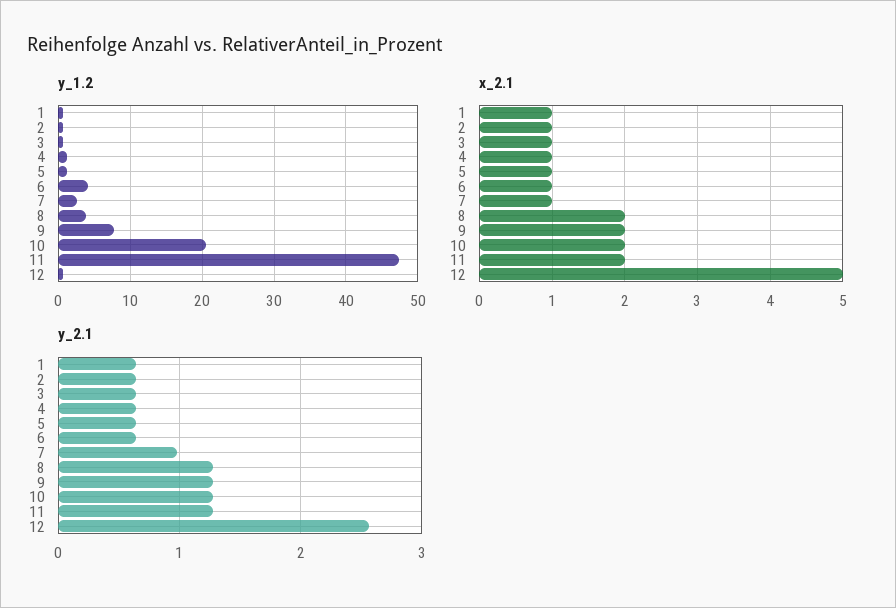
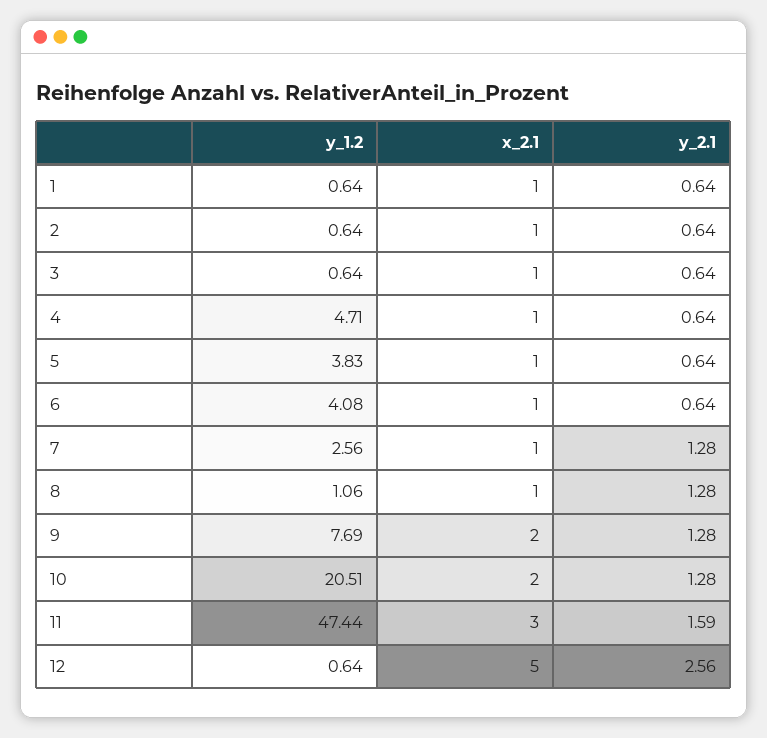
  {
    "y_1.2": {
      "1": 0.64,
      "2": 0.64,
      "3": 0.64,
-     "4": 1,
+     "4": 4.71,
-     "5": 1,
+     "5": 3.83,
      "6": 4.08,
      "7": 2.56,
-     "8": 4,
+     "8": 1.06,
      "9": 7.69,
      "10": 20.51,
      "11": 47.44,
      "12": 0.64
    },
    "x_2.1": {
      "1": 1,
      "2": 1,
      "3": 1,
      "4": 1,
      "5": 1,
      "6": 1,
      "7": 1,
-     "8": 2,
+     "8": 1,
      "9": 2,
      "10": 2,
-     "11": 2,
+     "11": 3,
      "12": 5
    },
    "y_2.1": {
      "1": 0.64,
      "2": 0.64,
      "3": 0.64,
      "4": 0.64,
      "5": 0.64,
      "6": 0.64,
-     "7": 1,
+     "7": 1.28,
      "8": 1.28,
      "9": 1.28,
      "10": 1.28,
-     "11": 1.3,
+     "11": 1.59,
      "12": 2.56
    }
  }

